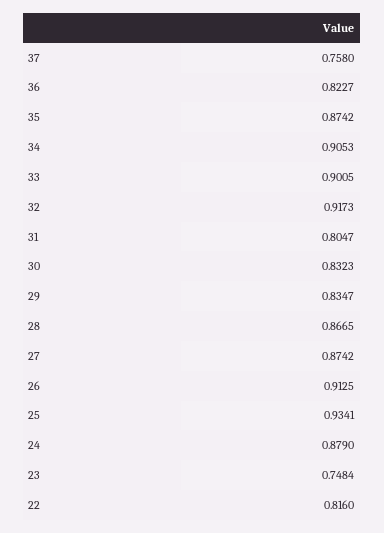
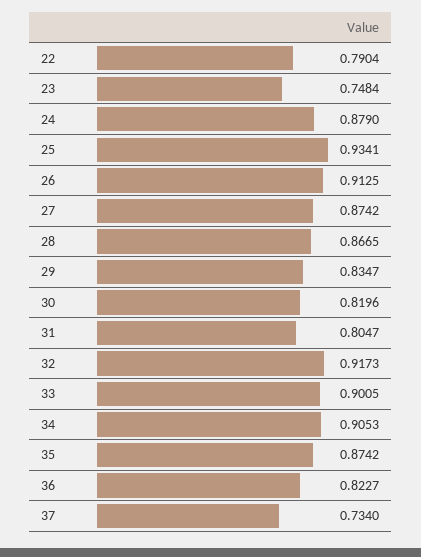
  {
-   "37": 0.758,
+   "37": 0.734,
    "36": 0.8227,
    "35": 0.8742,
    "34": 0.9053,
    "33": 0.9005,
    "32": 0.9173,
    "31": 0.8047,
-   "30": 0.8323,
+   "30": 0.8196,
    "29": 0.8347,
    "28": 0.8665,
    "27": 0.8742,
    "26": 0.9125,
    "25": 0.9341,
    "24": 0.879,
    "23": 0.7484,
-   "22": 0.816
+   "22": 0.7904
  }

